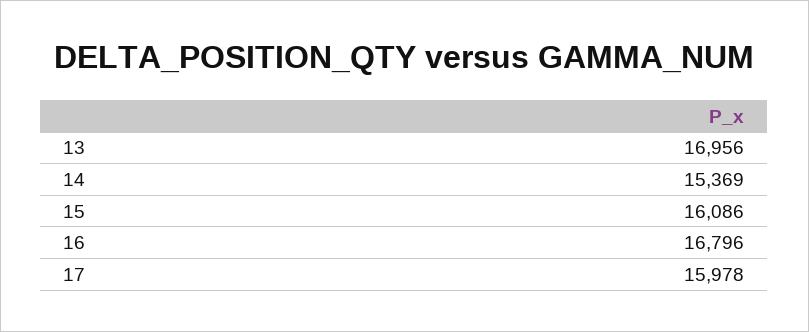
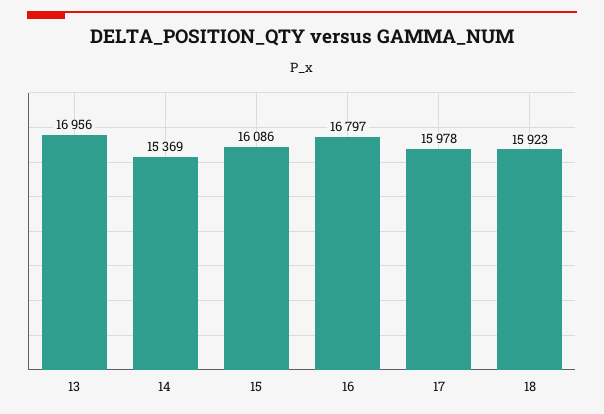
  {
    "13": 16956,
    "14": 15369,
    "15": 16086,
-   "16": 16796,
+   "16": 16797,
-   "17": 15978
+   "17": 15978,
+   "18": 15923
  }

